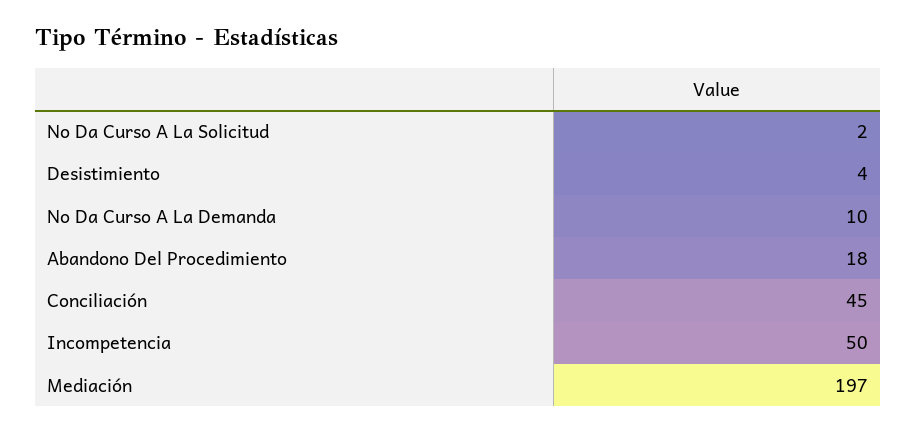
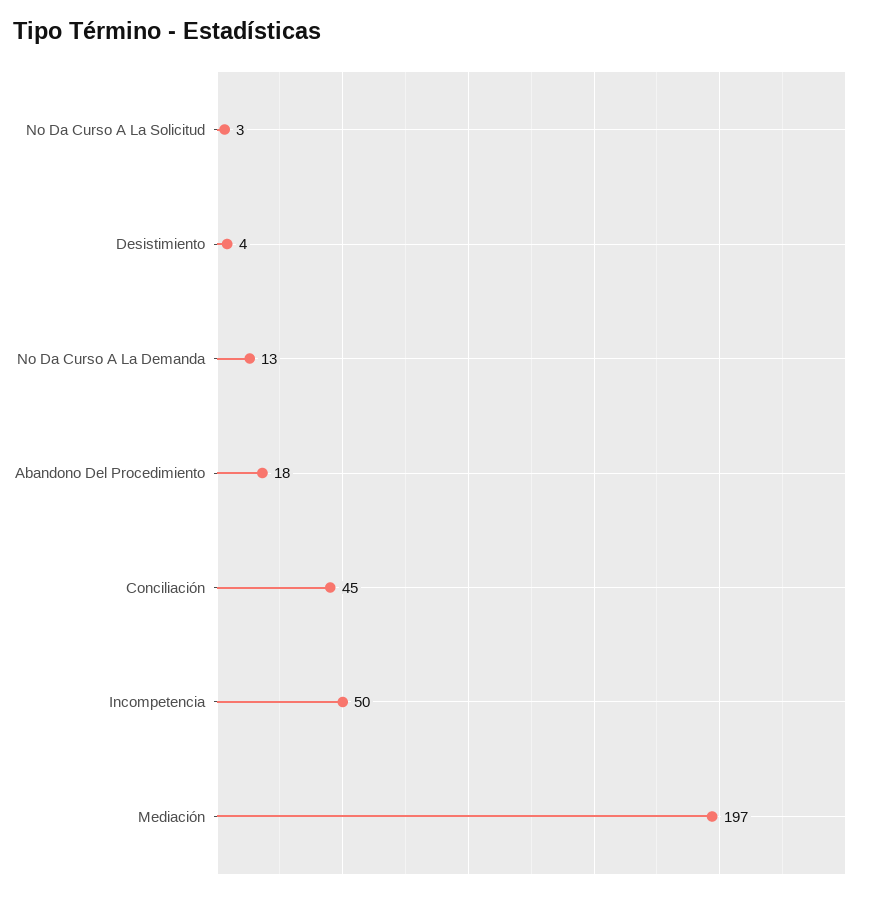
  {
-   "No Da Curso A La Solicitud": 2,
+   "No Da Curso A La Solicitud": 3,
    "Desistimiento": 4,
-   "No Da Curso A La Demanda": 10,
+   "No Da Curso A La Demanda": 13,
    "Abandono Del Procedimiento": 18,
    "Conciliación": 45,
    "Incompetencia": 50,
    "Mediación": 197
  }

